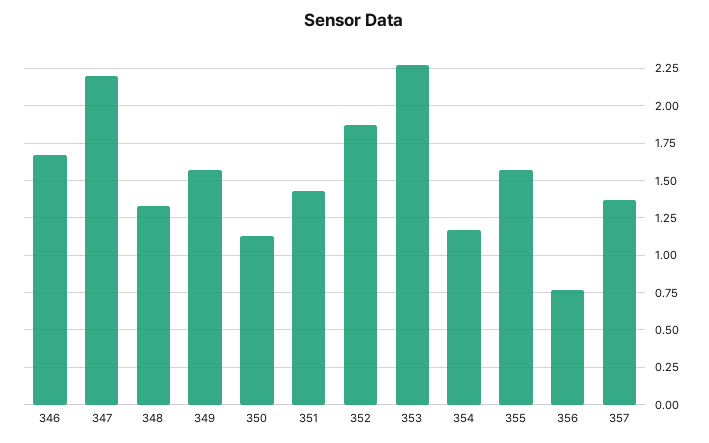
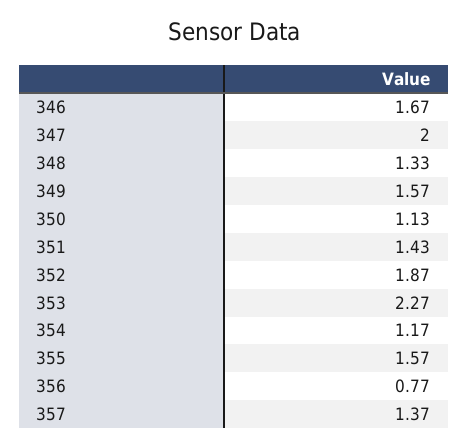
  {
    "346": 1.67,
-   "347": 2.2,
+   "347": 2,
    "348": 1.33,
    "349": 1.57,
    "350": 1.13,
    "351": 1.43,
    "352": 1.87,
    "353": 2.27,
    "354": 1.17,
    "355": 1.57,
    "356": 0.77,
    "357": 1.37
  }

